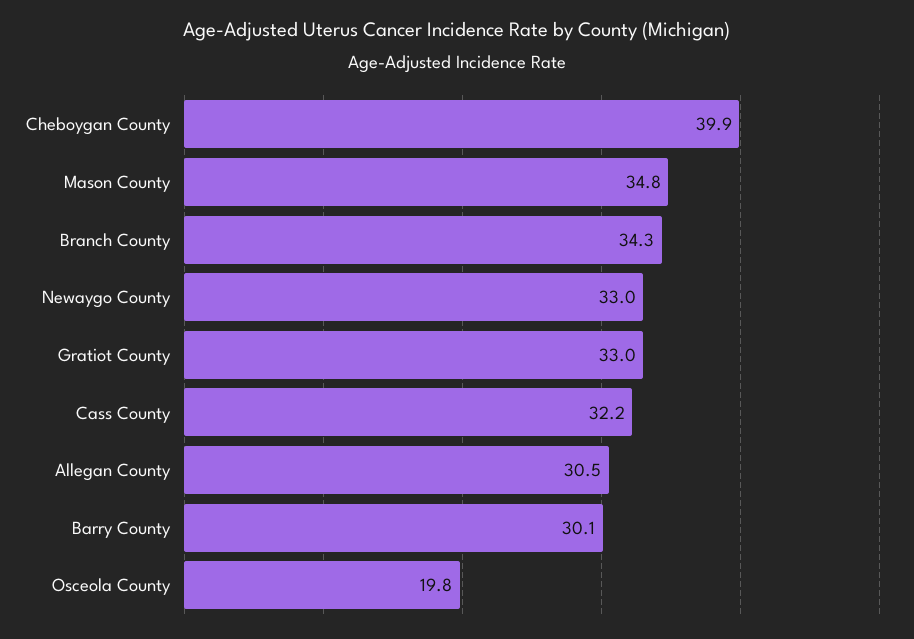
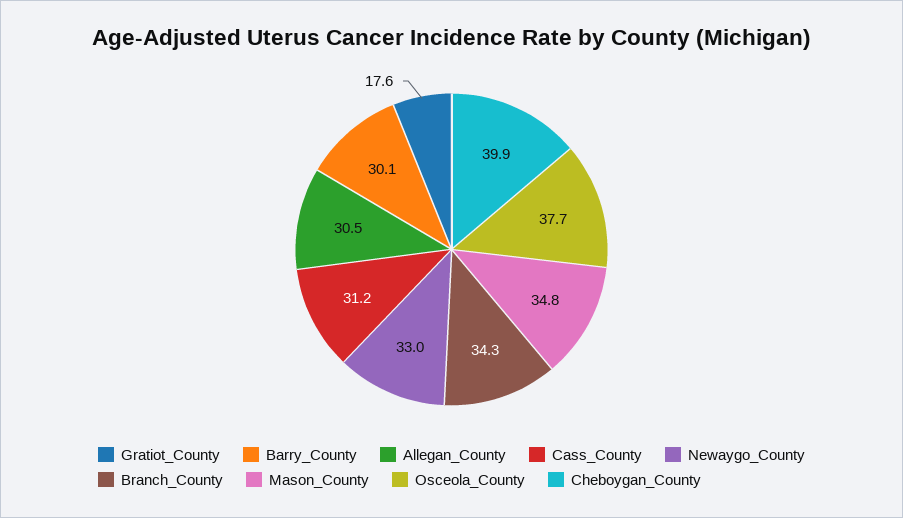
  {
    "Cheboygan County": 39.9,
    "Mason County": 34.8,
    "Branch County": 34.3,
    "Newaygo County": 33,
-   "Gratiot County": 33,
+   "Gratiot County": 17.6,
-   "Cass County": 32.2,
+   "Cass County": 31.2,
    "Allegan County": 30.5,
    "Barry County": 30.1,
-   "Osceola County": 19.8
+   "Osceola County": 37.7
  }

